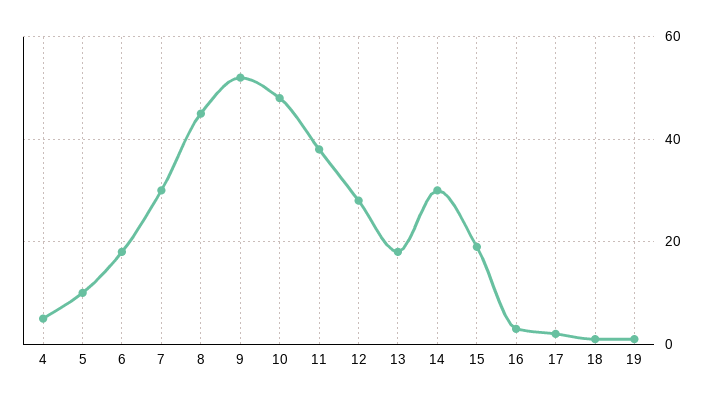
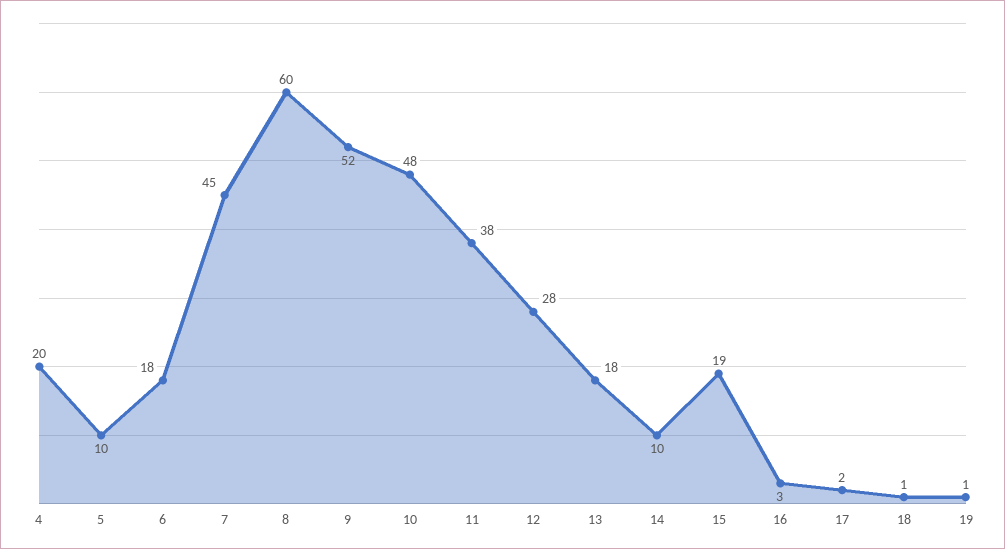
  {
-   "4": 5,
+   "4": 20,
    "5": 10,
    "6": 18,
-   "7": 30,
+   "7": 45,
-   "8": 45,
+   "8": 60,
    "9": 52,
    "10": 48,
    "11": 38,
    "12": 28,
    "13": 18,
-   "14": 30,
+   "14": 10,
    "15": 19,
    "16": 3,
    "17": 2,
    "18": 1,
    "19": 1
  }

